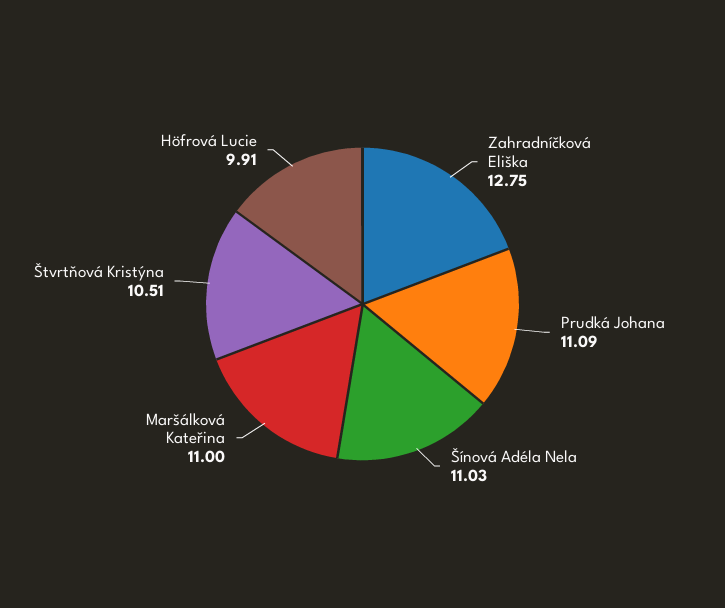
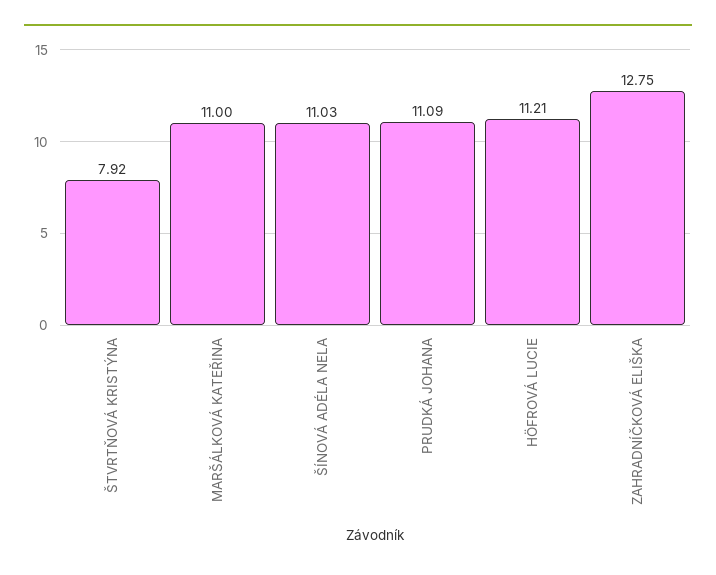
  {
    "Zahradníčková Eliška": 12.75,
    "Prudká Johana": 11.09,
    "Šínová Adéla Nela": 11.03,
    "Maršálková Kateřina": 11,
-   "Štvrtňová Kristýna": 10.51,
+   "Štvrtňová Kristýna": 7.92,
-   "Höfrová Lucie": 9.91
+   "Höfrová Lucie": 11.21
  }

